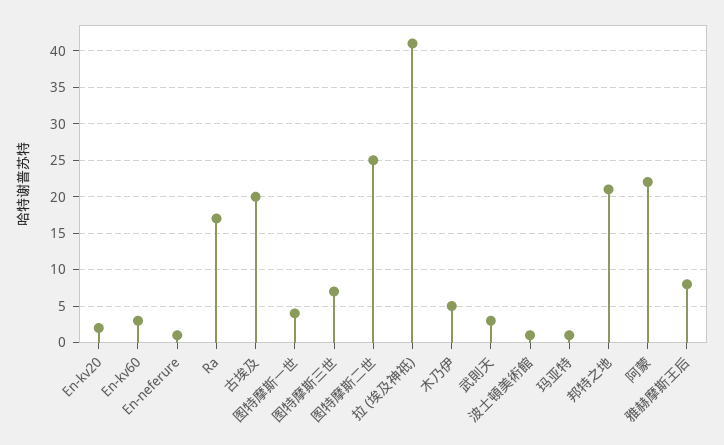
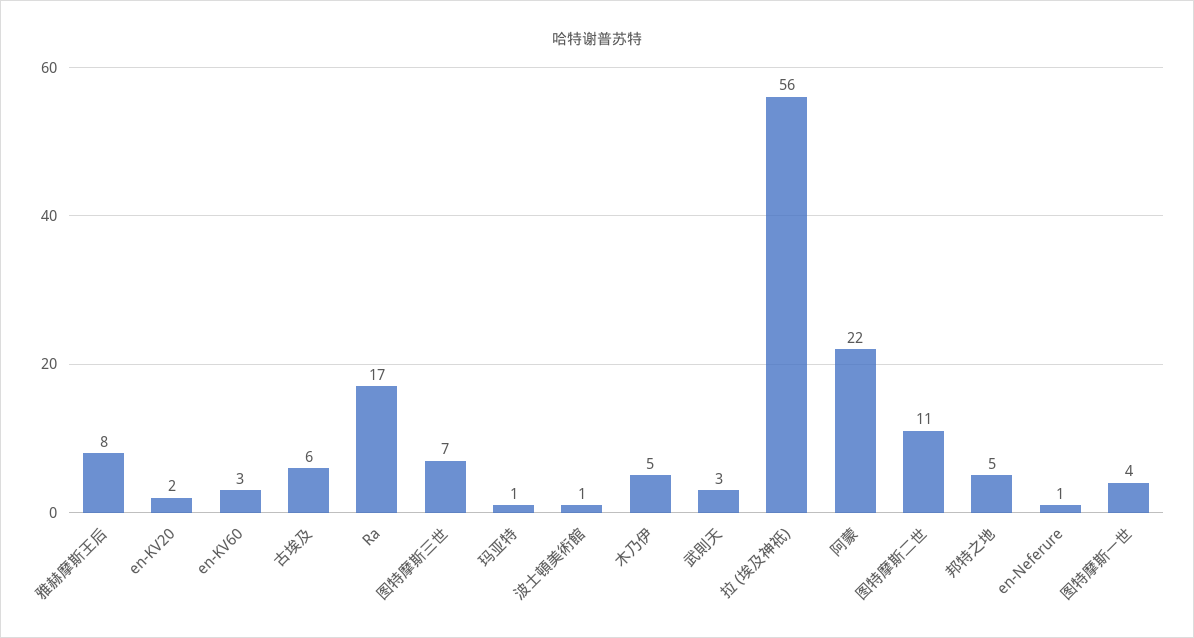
  {
    "En-kv20": 2,
    "En-kv60": 3,
    "En-neferure": 1,
    "Ra": 17,
-   "古埃及": 20,
+   "古埃及": 6,
    "图特摩斯一世": 4,
    "图特摩斯三世": 7,
-   "图特摩斯二世": 25,
+   "图特摩斯二世": 11,
-   "拉 (埃及神祇)": 41,
+   "拉 (埃及神祇)": 56,
    "木乃伊": 5,
    "武則天": 3,
    "波士頓美術館": 1,
    "玛亚特": 1,
-   "邦特之地": 21,
+   "邦特之地": 5,
    "阿蒙": 22,
    "雅赫摩斯王后": 8
  }

